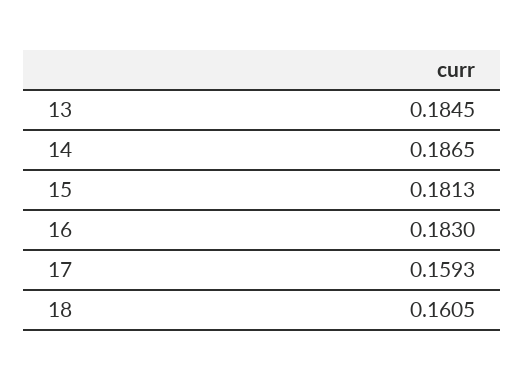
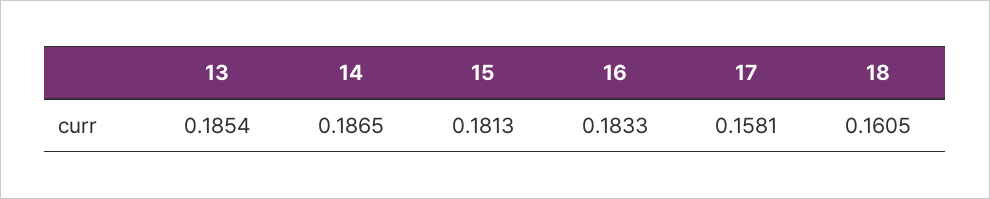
  {
-   "13": 0.1845,
+   "13": 0.1854,
    "14": 0.1865,
    "15": 0.1813,
-   "16": 0.183,
+   "16": 0.1833,
-   "17": 0.1593,
+   "17": 0.1581,
    "18": 0.1605
  }

